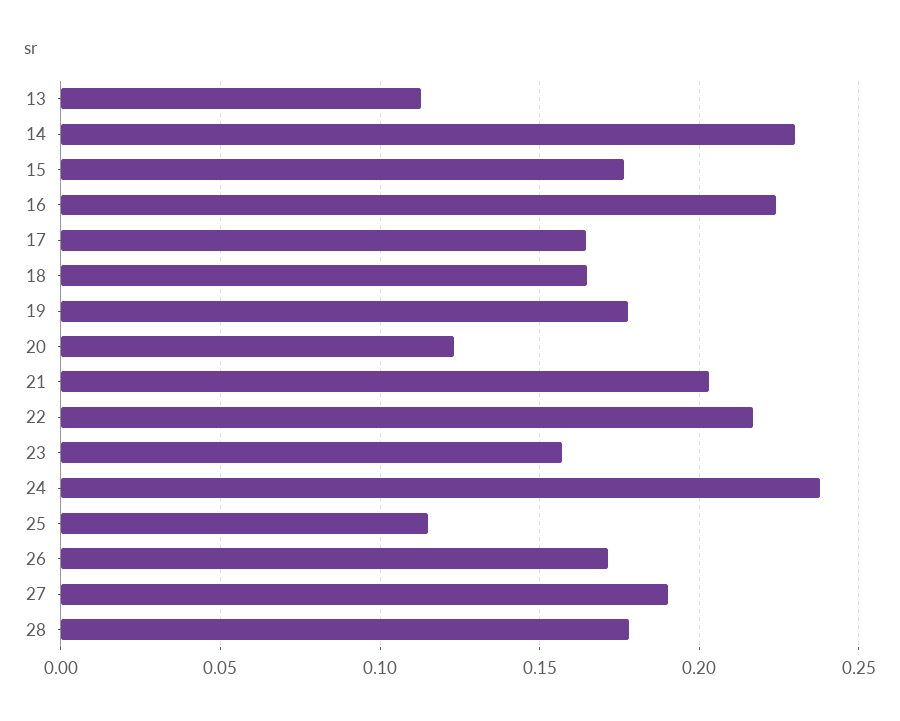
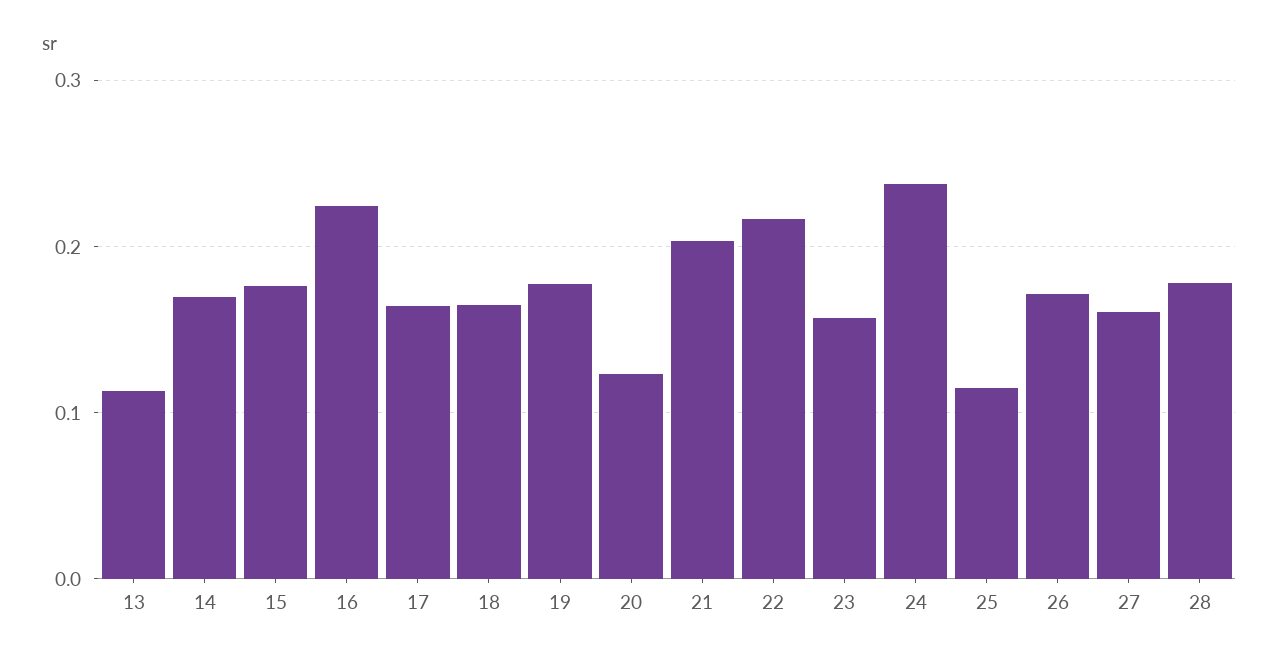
  {
    "13": 0.115,
-   "14": 0.23,
+   "14": 0.17,
    "15": 0.175,
    "16": 0.225,
    "17": 0.165,
    "18": 0.165,
    "19": 0.18,
    "20": 0.125,
    "21": 0.205,
    "22": 0.215,
    "23": 0.155,
    "24": 0.24,
    "25": 0.115,
    "26": 0.17,
-   "27": 0.19,
+   "27": 0.16,
    "28": 0.18
  }

